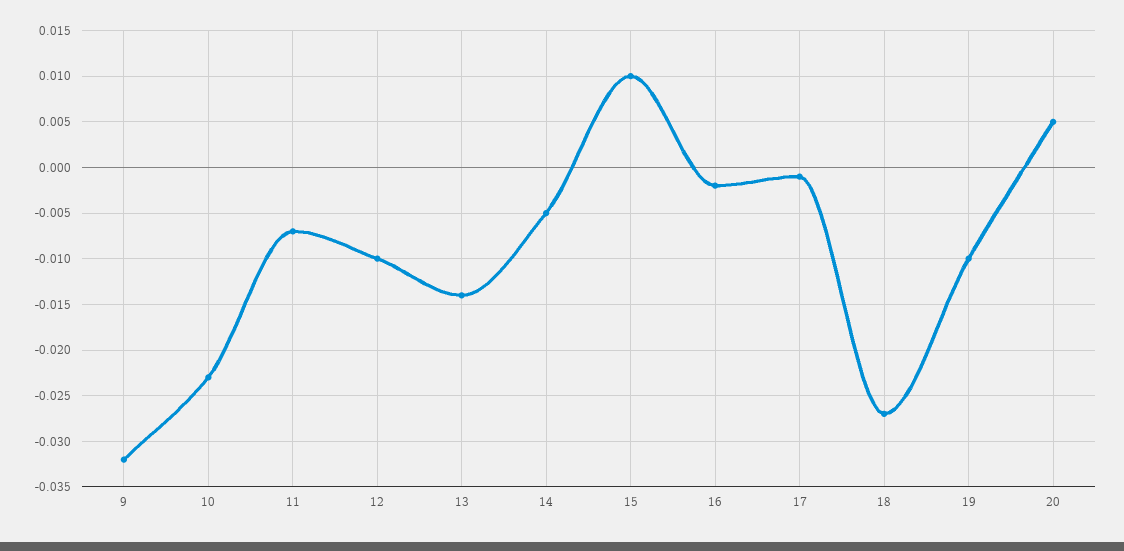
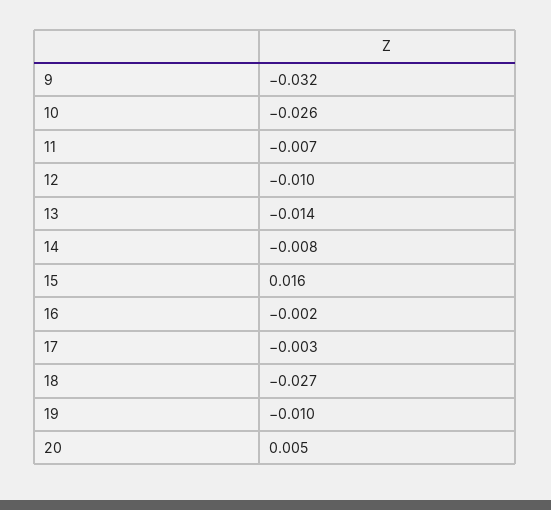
  {
    "9": -0.032,
-   "10": -0.023,
+   "10": -0.026,
    "11": -0.007,
    "12": -0.01,
    "13": -0.014,
-   "14": -0.005,
+   "14": -0.008,
-   "15": 0.01,
+   "15": 0.016,
    "16": -0.002,
-   "17": -0.001,
+   "17": -0.003,
    "18": -0.027,
    "19": -0.01,
    "20": 0.005
  }

